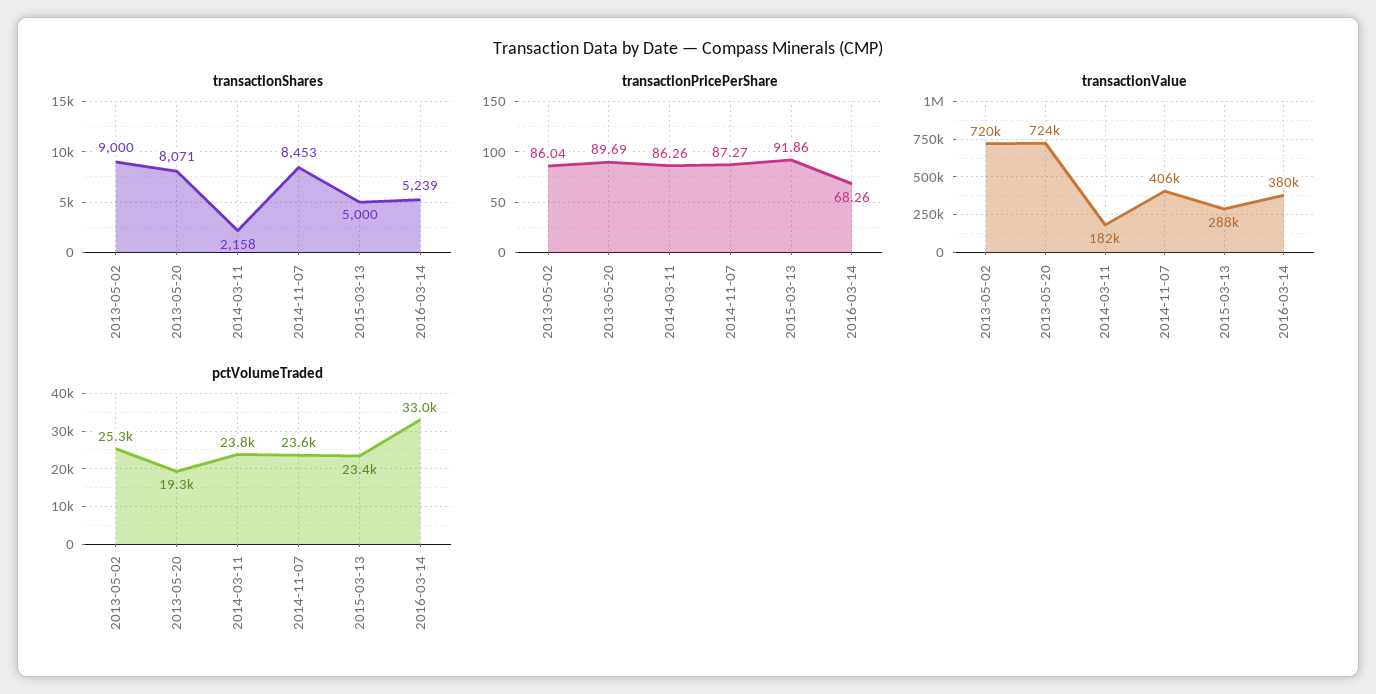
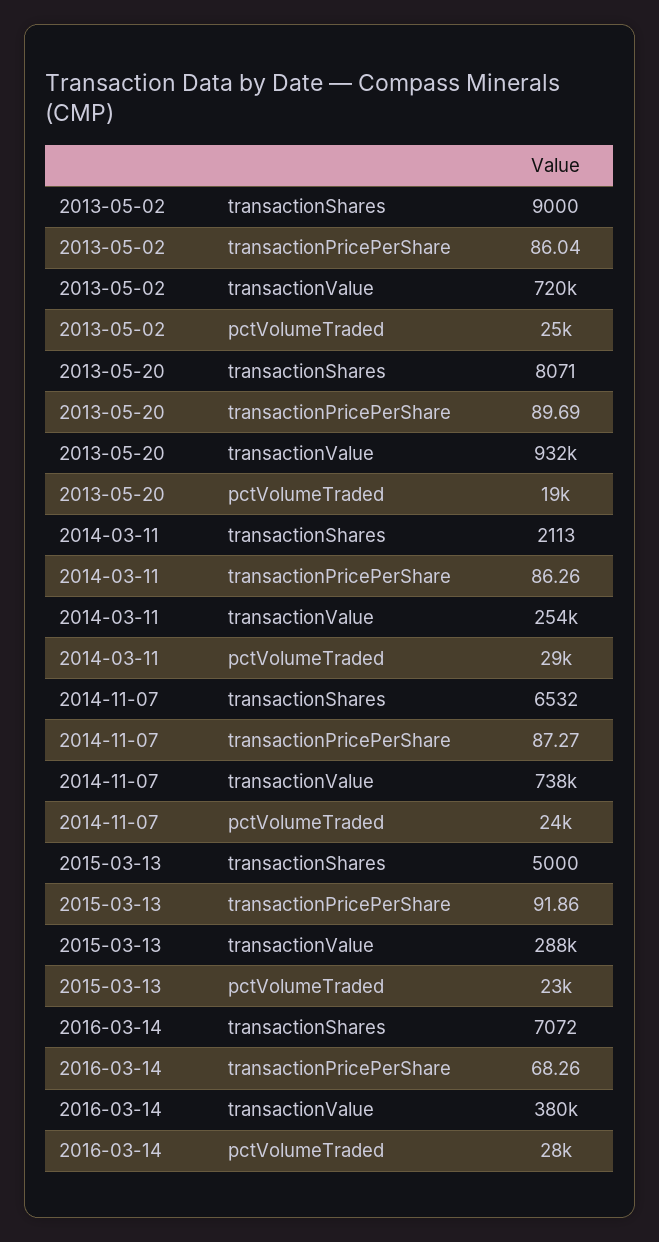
  {
    "transactionShares": {
      "2013-05-02": 9000,
      "2013-05-20": 8071,
-     "2014-03-11": 2158,
+     "2014-03-11": 2113,
-     "2014-11-07": 8453,
+     "2014-11-07": 6532,
      "2015-03-13": 5000,
-     "2016-03-14": 5239
+     "2016-03-14": 7072
    },
    "transactionPricePerShare": {
      "2013-05-02": 86.04,
      "2013-05-20": 89.69,
      "2014-03-11": 86.26,
      "2014-11-07": 87.27,
      "2015-03-13": 91.86,
      "2016-03-14": 68.26
    },
    "transactionValue": {
      "2013-05-02": 720000,
-     "2013-05-20": 724000,
+     "2013-05-20": 932000,
-     "2014-03-11": 182000,
+     "2014-03-11": 254000,
-     "2014-11-07": 406000,
+     "2014-11-07": 738000,
      "2015-03-13": 288000,
      "2016-03-14": 380000
    },
    "pctVolumeTraded": {
      "2013-05-02": 25300,
      "2013-05-20": 19300,
-     "2014-03-11": 23800,
+     "2014-03-11": 29000,
      "2014-11-07": 23600,
      "2015-03-13": 23400,
-     "2016-03-14": 33000
+     "2016-03-14": 28000
    }
  }

